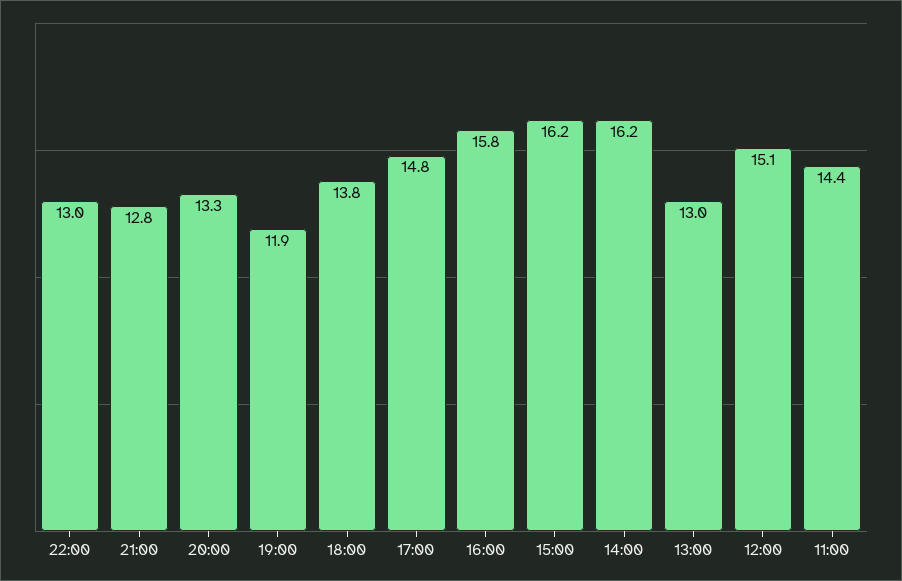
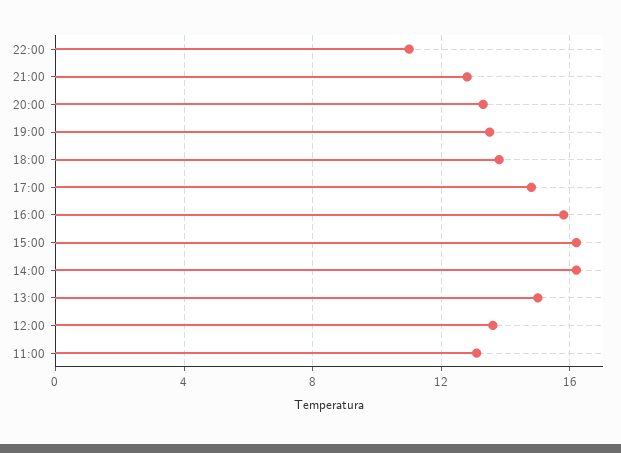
  {
-   "22:00": 13,
+   "22:00": 11,
    "21:00": 12.8,
    "20:00": 13.3,
-   "19:00": 11.9,
+   "19:00": 13.5,
    "18:00": 13.8,
    "17:00": 14.8,
    "16:00": 15.8,
    "15:00": 16.2,
    "14:00": 16.2,
-   "13:00": 13,
+   "13:00": 15,
-   "12:00": 15.1,
+   "12:00": 13.5,
-   "11:00": 14.4
+   "11:00": 13
  }

